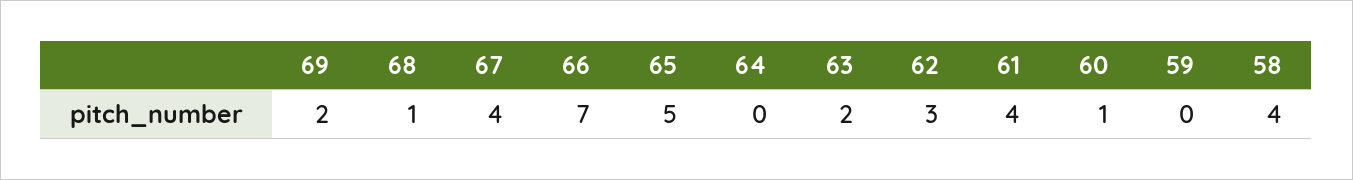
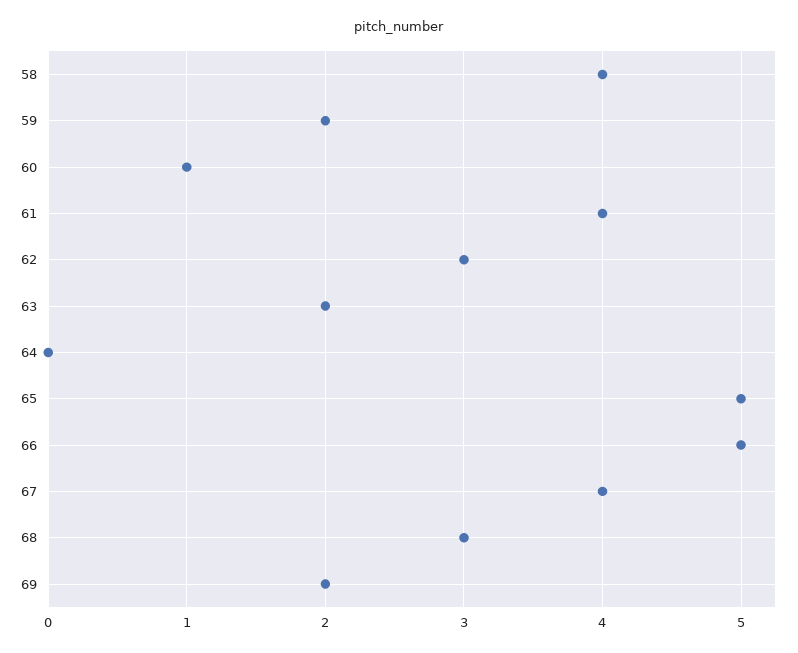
  {
    "69": 2,
-   "68": 1,
+   "68": 3,
    "67": 4,
-   "66": 7,
+   "66": 5,
    "65": 5,
    "64": 0,
    "63": 2,
    "62": 3,
    "61": 4,
    "60": 1,
-   "59": 0,
+   "59": 2,
    "58": 4
  }

